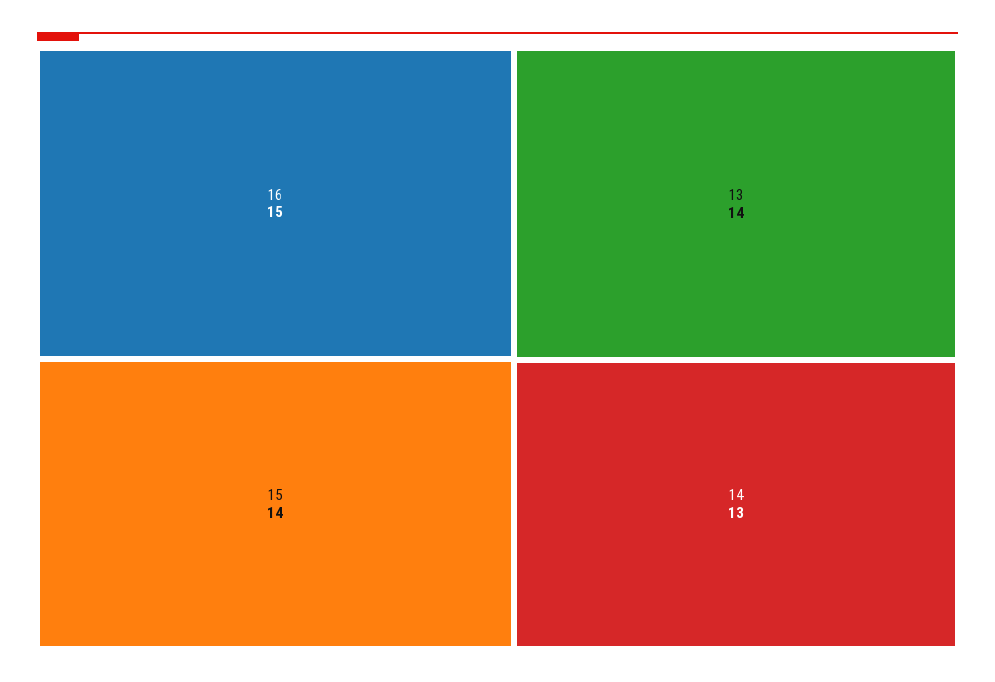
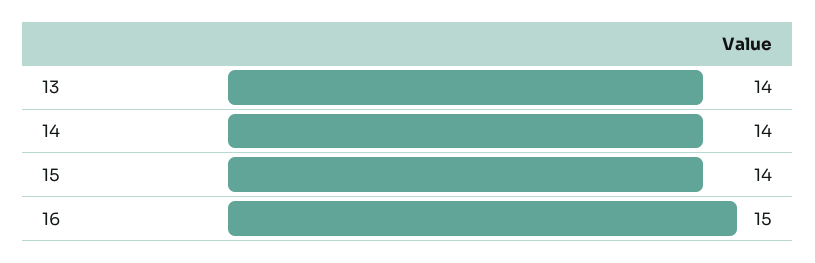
  {
    "16": 15,
    "15": 14,
    "13": 14,
-   "14": 13
+   "14": 14
  }

